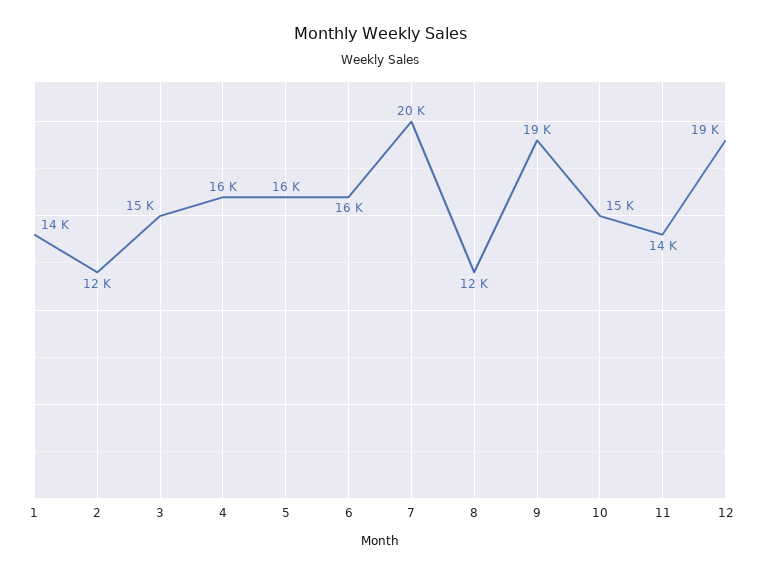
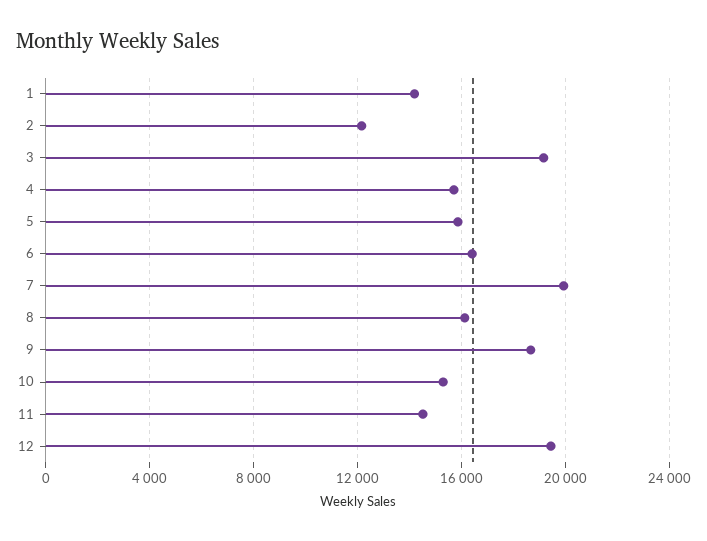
  {
    "1": 14000,
    "2": 12000,
-   "3": 15000,
+   "3": 19000,
    "4": 16000,
    "5": 16000,
    "6": 16000,
    "7": 20000,
-   "8": 12000,
+   "8": 16000,
    "9": 19000,
    "10": 15000,
    "11": 14000,
    "12": 19000
  }

